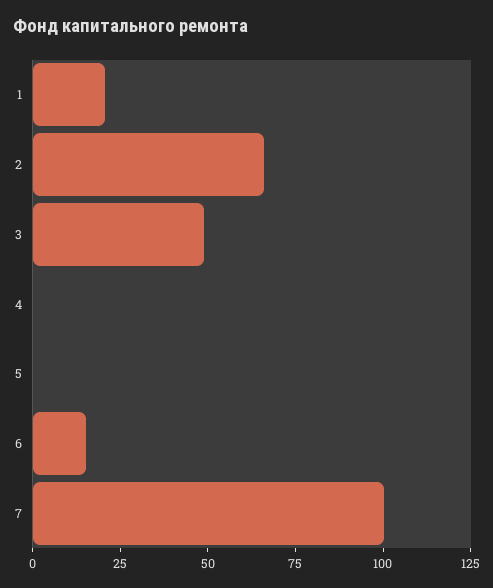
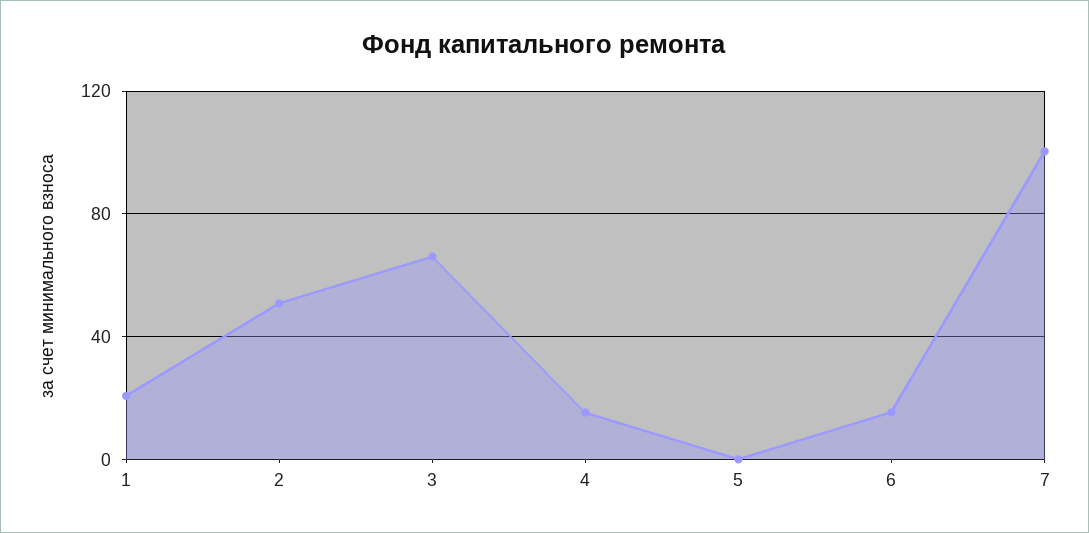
  {
    "1": 20,
-   "2": 65,
+   "2": 50,
-   "3": 50,
+   "3": 65,
-   "4": 0,
+   "4": 15,
    "5": 0,
    "6": 15,
    "7": 100
  }

